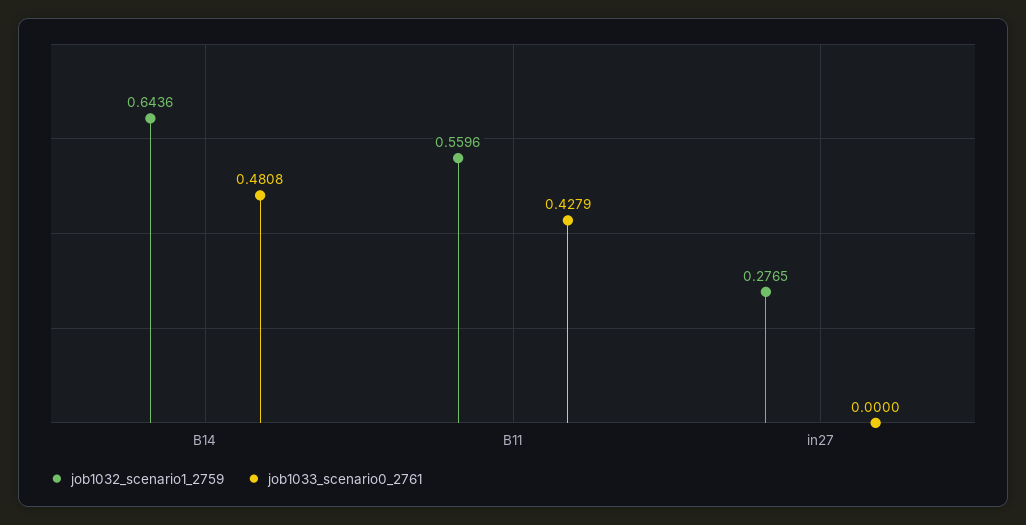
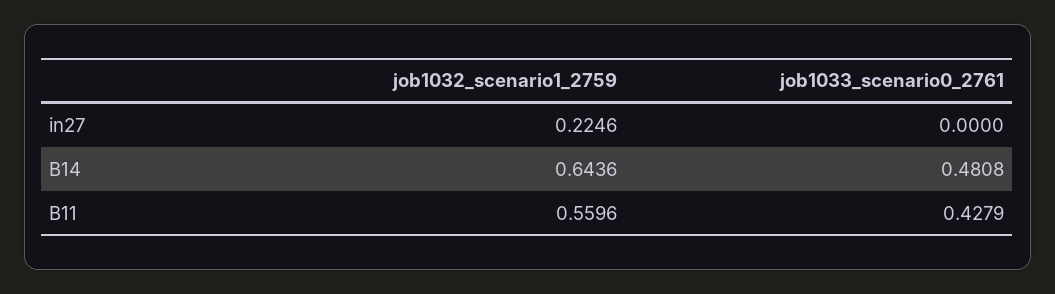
  {
    "job1032_scenario1_2759": {
      "B14": 0.6436,
      "B11": 0.5596,
-     "in27": 0.2765
+     "in27": 0.2246
    },
    "job1033_scenario0_2761": {
      "B14": 0.4808,
      "B11": 0.4279,
      "in27": 0
    }
  }

